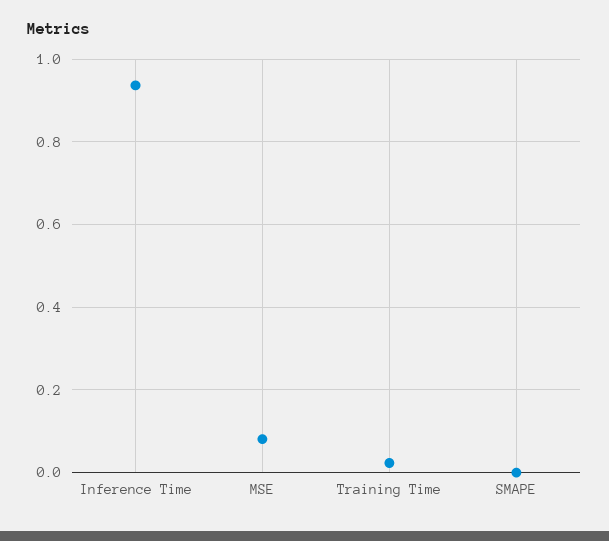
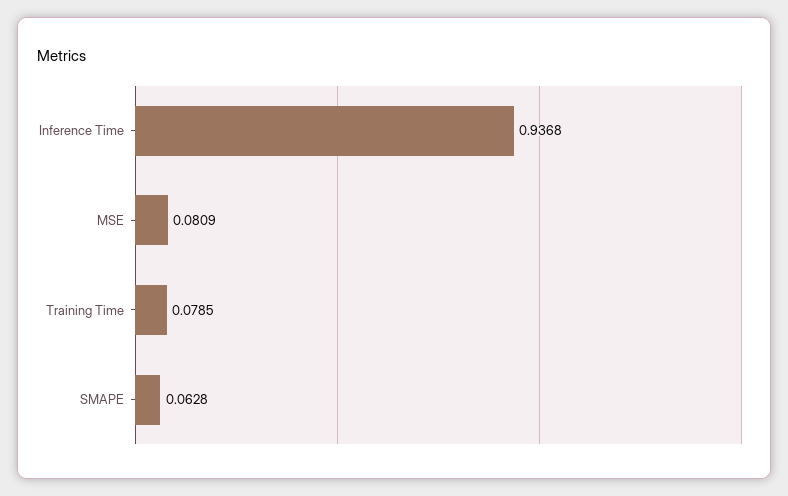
  {
    "Inference Time": 0.9368,
    "MSE": 0.0809,
-   "Training Time": 0.02,
+   "Training Time": 0.0785,
-   "SMAPE": 0
+   "SMAPE": 0.0628
  }

